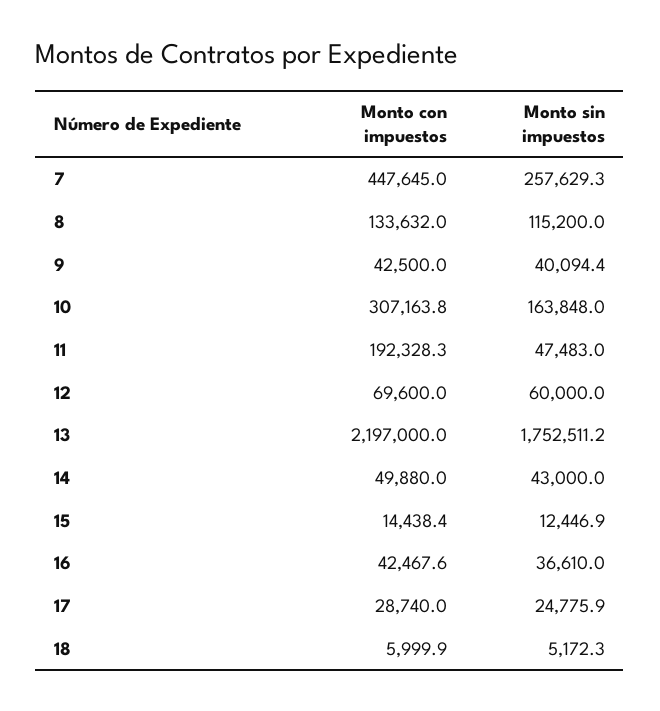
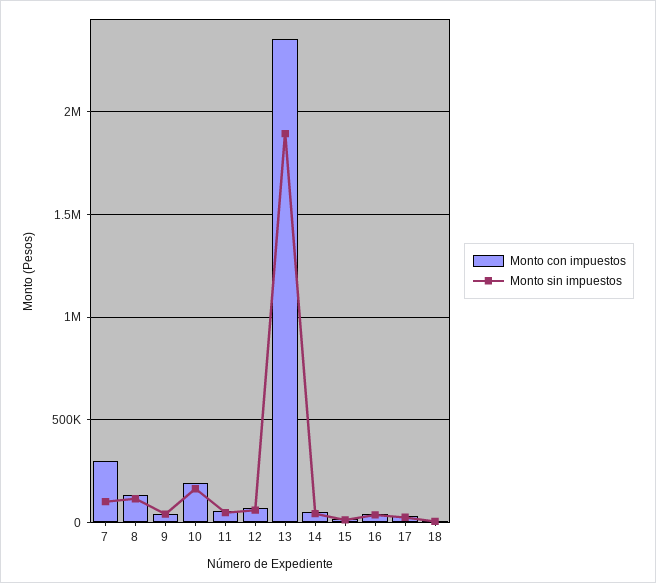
  {
    "Monto con impuestos": {
-     "7": 447645,
+     "7": 300000,
      "8": 133632,
      "9": 42500,
-     "10": 307163.8,
+     "10": 200000,
-     "11": 192328.3,
+     "11": 50000,
      "12": 69600,
-     "13": 2197000,
+     "13": 2350000,
      "14": 49880,
      "15": 14438.4,
      "16": 42467.6,
      "17": 28740,
      "18": 5999.9
    },
    "Monto sin impuestos": {
-     "7": 257629.3,
+     "7": 100000,
      "8": 115200,
      "9": 40094.4,
      "10": 163848,
      "11": 47483,
      "12": 60000,
-     "13": 1752511.2,
+     "13": 1900000,
      "14": 43000,
      "15": 12446.9,
      "16": 36610,
      "17": 24775.9,
      "18": 5172.3
    }
  }

